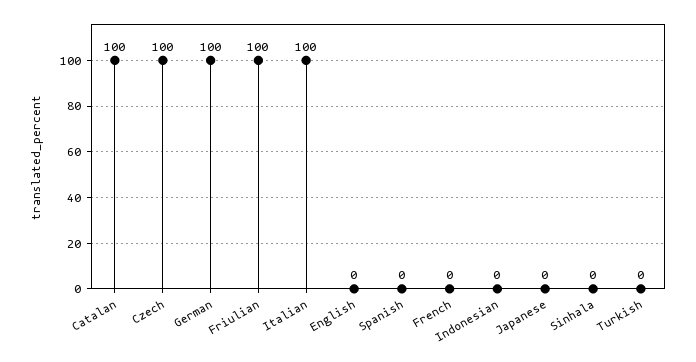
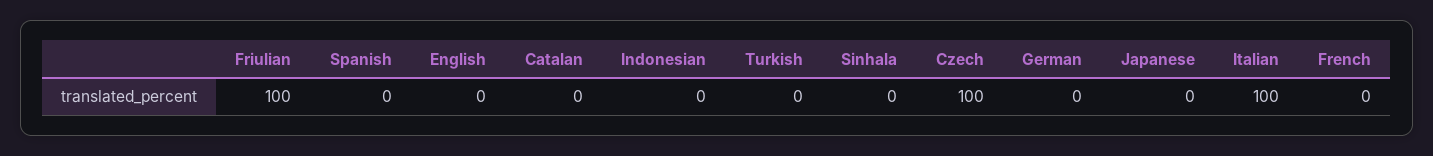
  {
-   "Catalan": 100,
+   "Catalan": 0,
    "Czech": 100,
-   "German": 100,
+   "German": 0,
    "Friulian": 100,
    "Italian": 100,
    "English": 0,
    "Spanish": 0,
    "French": 0,
    "Indonesian": 0,
    "Japanese": 0,
    "Sinhala": 0,
    "Turkish": 0
  }

